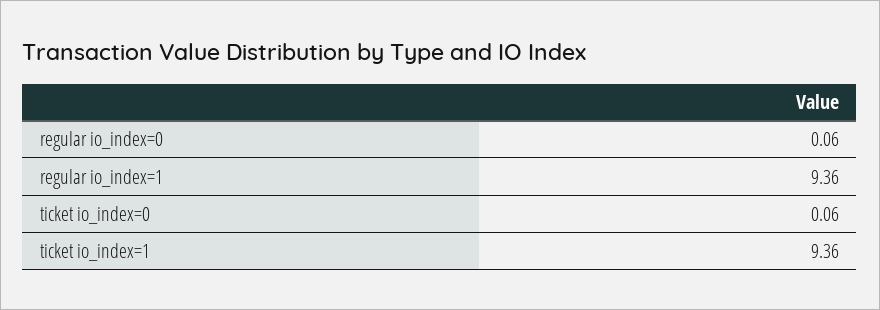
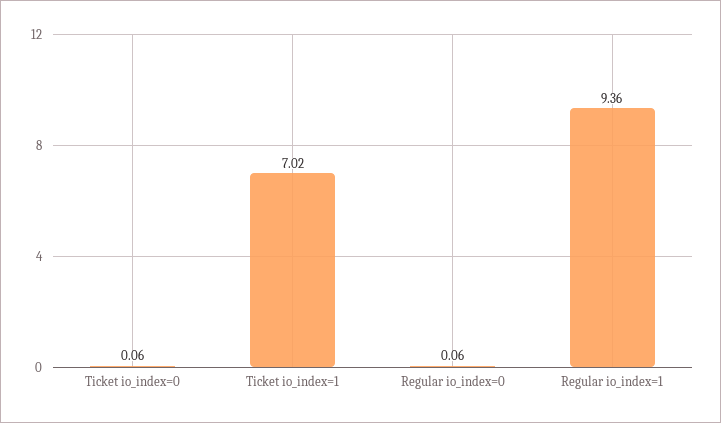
  {
    "regular io_index=0": 0.06,
    "regular io_index=1": 9.36,
    "ticket io_index=0": 0.06,
-   "ticket io_index=1": 9.36
+   "ticket io_index=1": 7.02
  }

